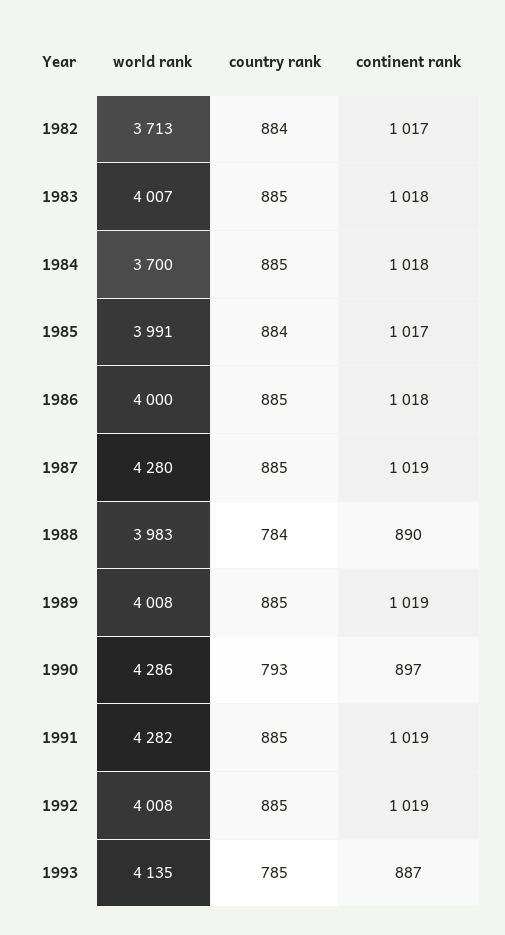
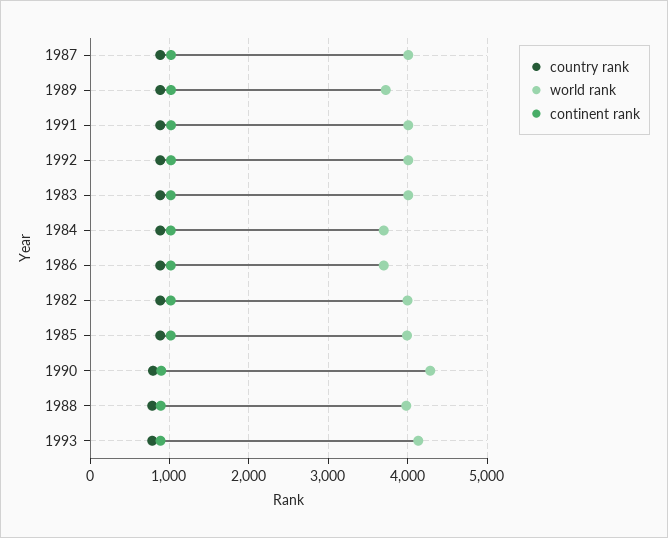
  {
    "world rank": {
-     "1982": 3713,
+     "1982": 4000,
      "1983": 4007,
      "1984": 3700,
      "1985": 3991,
-     "1986": 4000,
+     "1986": 3700,
-     "1987": 4280,
+     "1987": 4000,
      "1988": 3983,
-     "1989": 4008,
+     "1989": 3700,
      "1990": 4286,
-     "1991": 4282,
+     "1991": 4000,
      "1992": 4008,
      "1993": 4135
    },
    "country rank": {
      "1982": 884,
      "1983": 885,
      "1984": 885,
      "1985": 884,
      "1986": 885,
      "1987": 885,
      "1988": 784,
      "1989": 885,
      "1990": 793,
      "1991": 885,
      "1992": 885,
      "1993": 785
    },
    "continent rank": {
      "1982": 1017,
      "1983": 1018,
      "1984": 1018,
      "1985": 1017,
      "1986": 1018,
      "1987": 1019,
      "1988": 890,
      "1989": 1019,
      "1990": 897,
      "1991": 1019,
      "1992": 1019,
      "1993": 887
    }
  }

